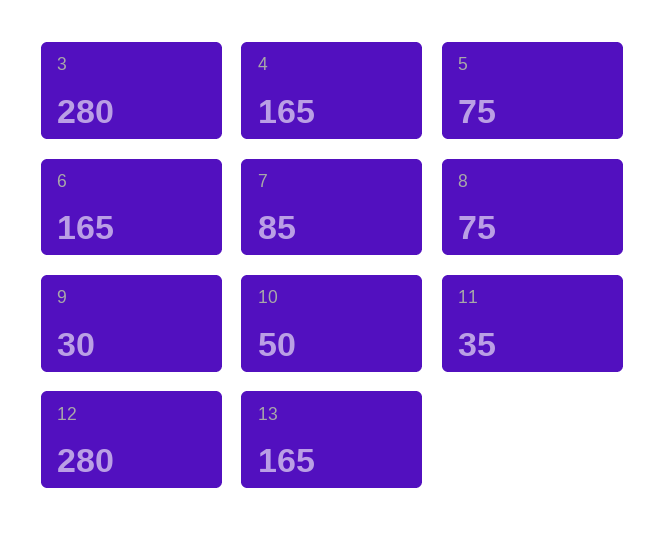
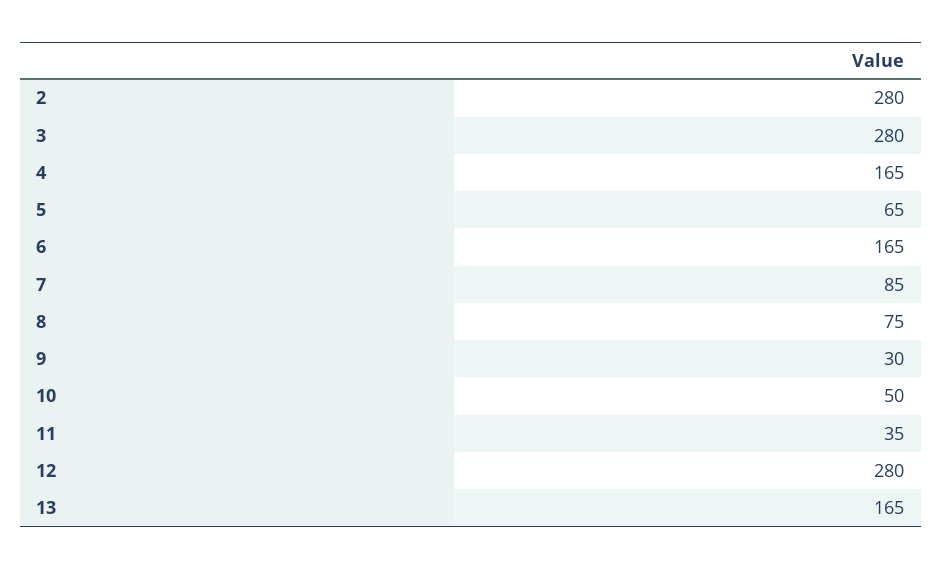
  {
    "3": 280,
    "4": 165,
-   "5": 75,
+   "5": 65,
    "6": 165,
    "7": 85,
    "8": 75,
    "9": 30,
    "10": 50,
    "11": 35,
    "12": 280,
-   "13": 165
+   "13": 165,
+   "2": 280
  }

